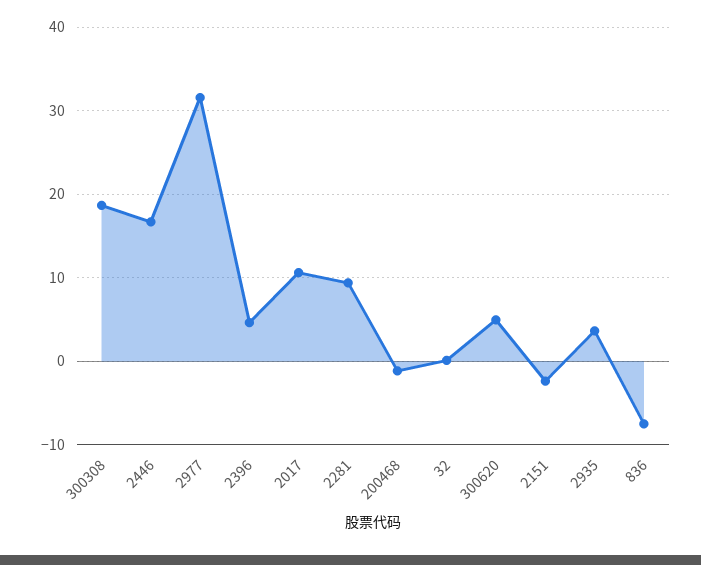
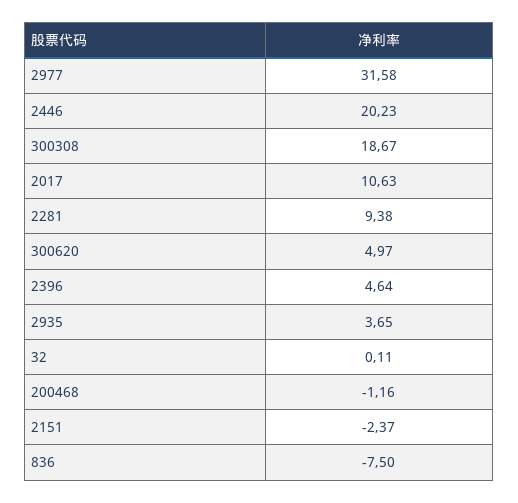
  {
    "300308": 18.67,
-   "2446": 17,
+   "2446": 20.23,
    "2977": 31.58,
    "2396": 4.64,
    "2017": 10.63,
    "2281": 9.38,
    "200468": -1.16,
    "32": 0.11,
    "300620": 4.97,
    "2151": -2.37,
    "2935": 3.65,
    "836": -7.5
  }

